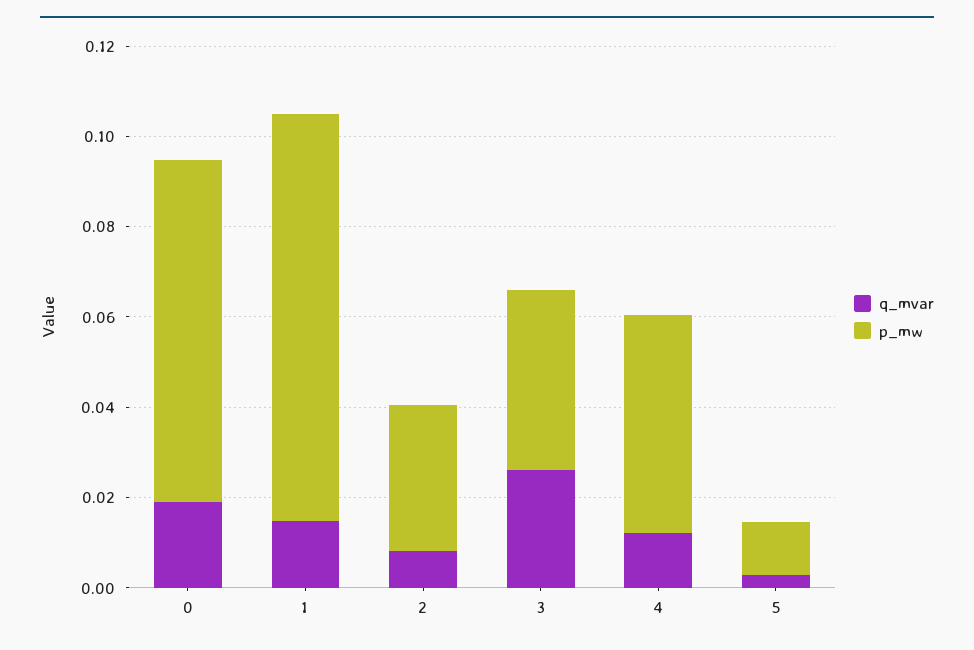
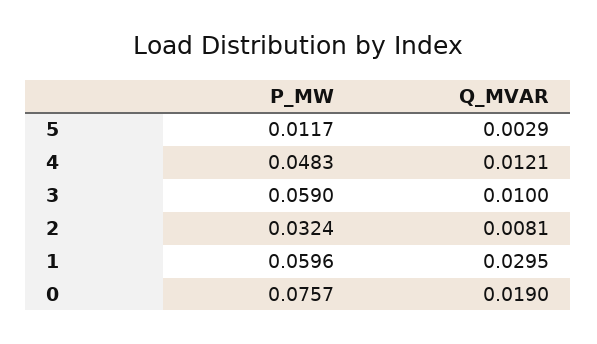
  {
    "q_mvar": {
      "0": 0.019,
-     "1": 0.015,
+     "1": 0.0295,
      "2": 0.0081,
-     "3": 0.025,
+     "3": 0.01,
      "4": 0.0121,
      "5": 0.0029
    },
    "p_mw": {
      "0": 0.0757,
-     "1": 0.09,
+     "1": 0.0596,
      "2": 0.0324,
-     "3": 0.04,
+     "3": 0.059,
      "4": 0.0483,
      "5": 0.0117
    }
  }

